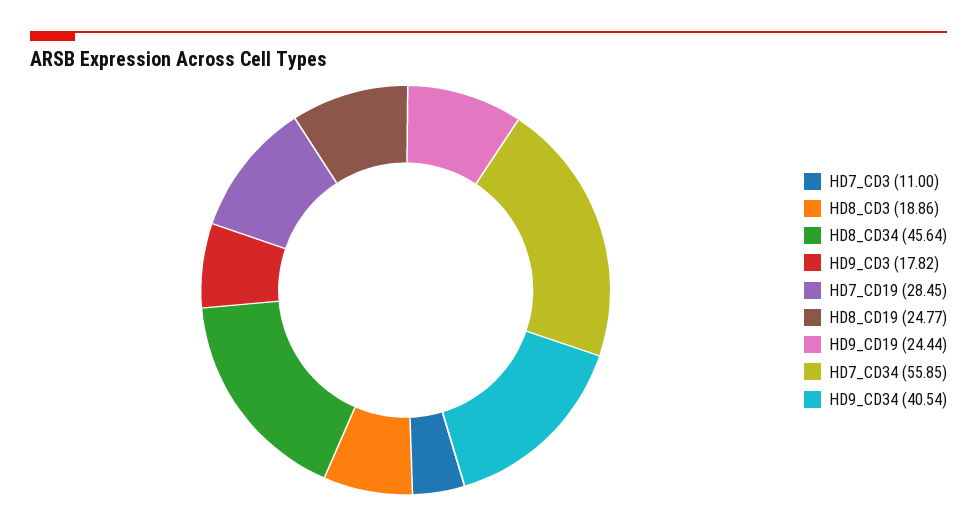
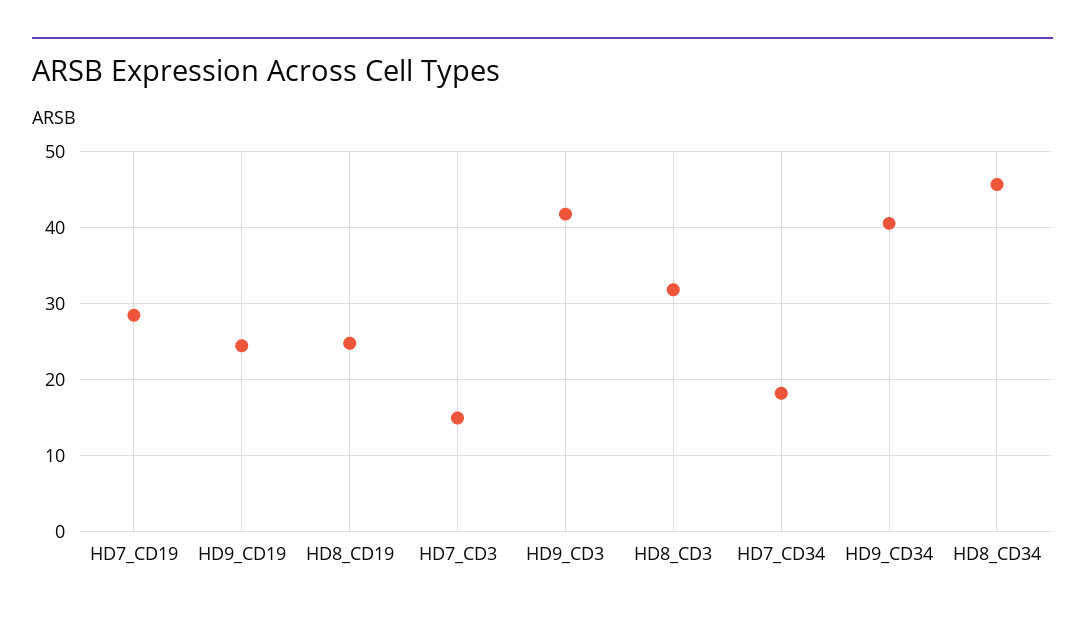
  {
-   "HD7_CD3": 11,
+   "HD7_CD3": 15,
-   "HD8_CD3": 18.86,
+   "HD8_CD3": 32,
    "HD8_CD34": 45.64,
-   "HD9_CD3": 17.82,
+   "HD9_CD3": 42,
    "HD7_CD19": 28.45,
    "HD8_CD19": 24.77,
    "HD9_CD19": 24.44,
-   "HD7_CD34": 55.85,
+   "HD7_CD34": 18,
    "HD9_CD34": 40.54
  }

